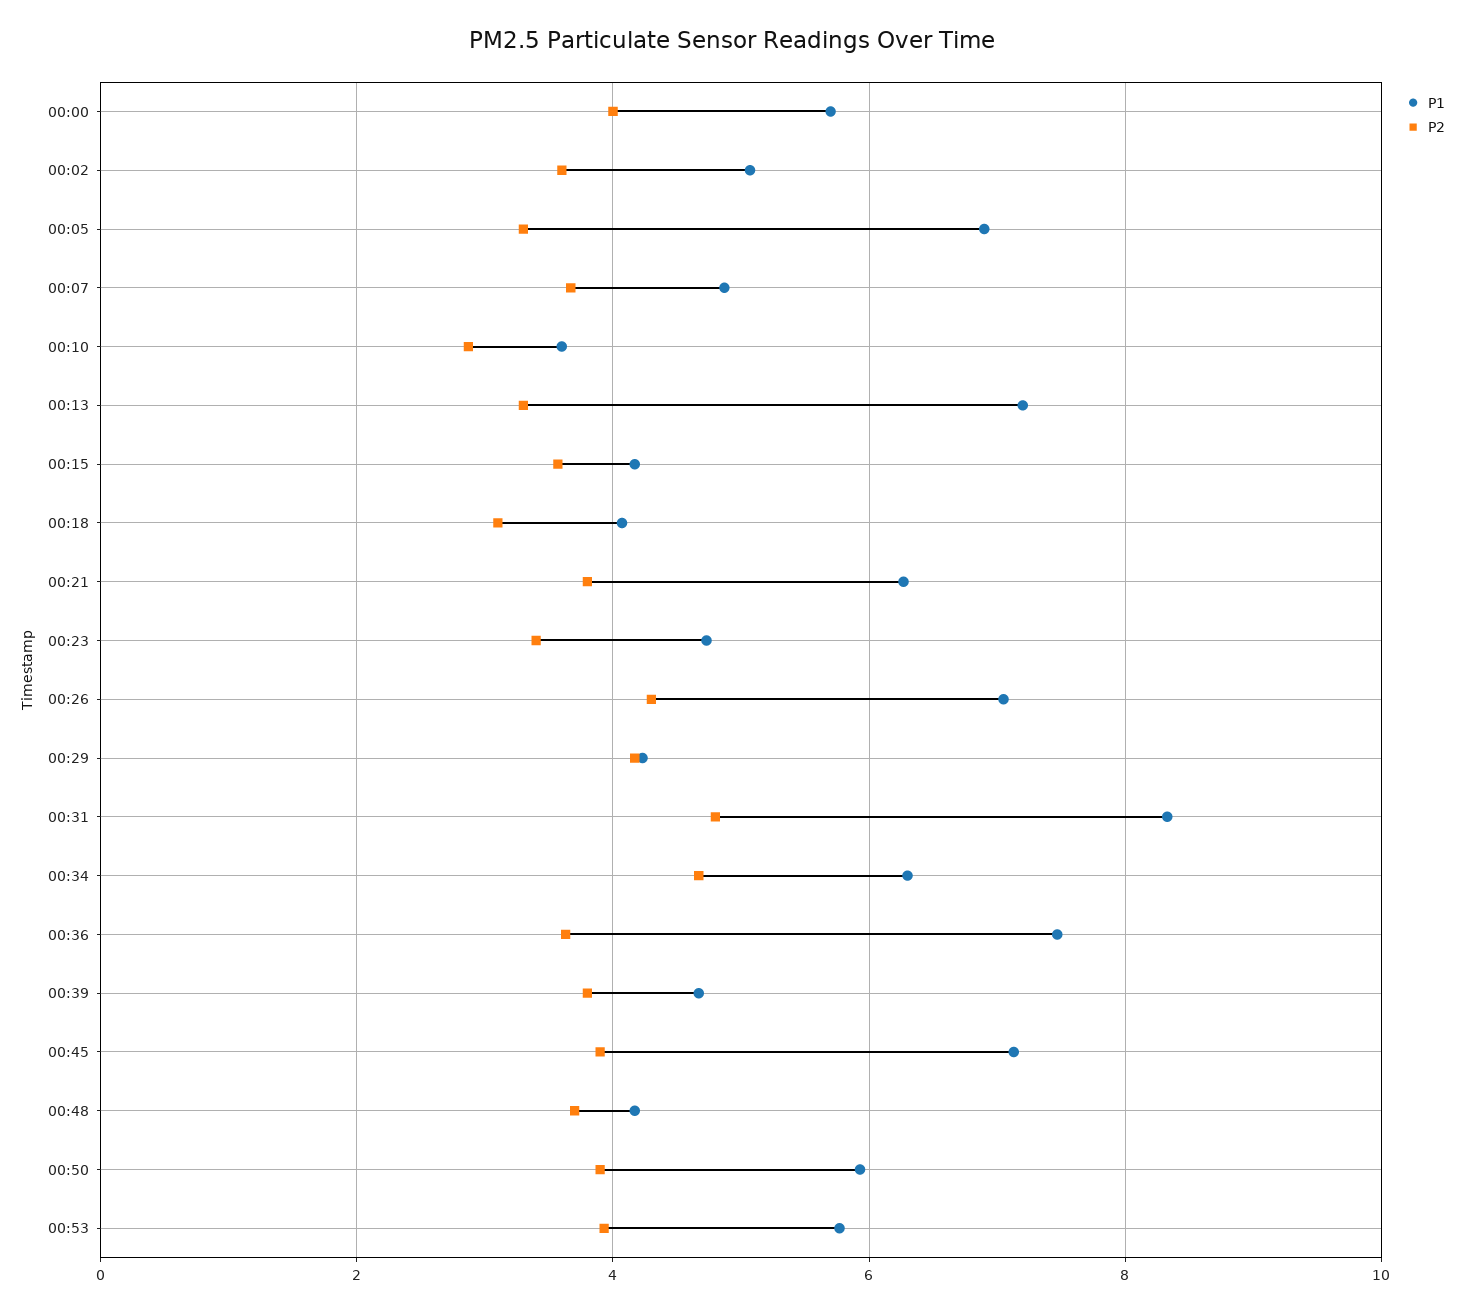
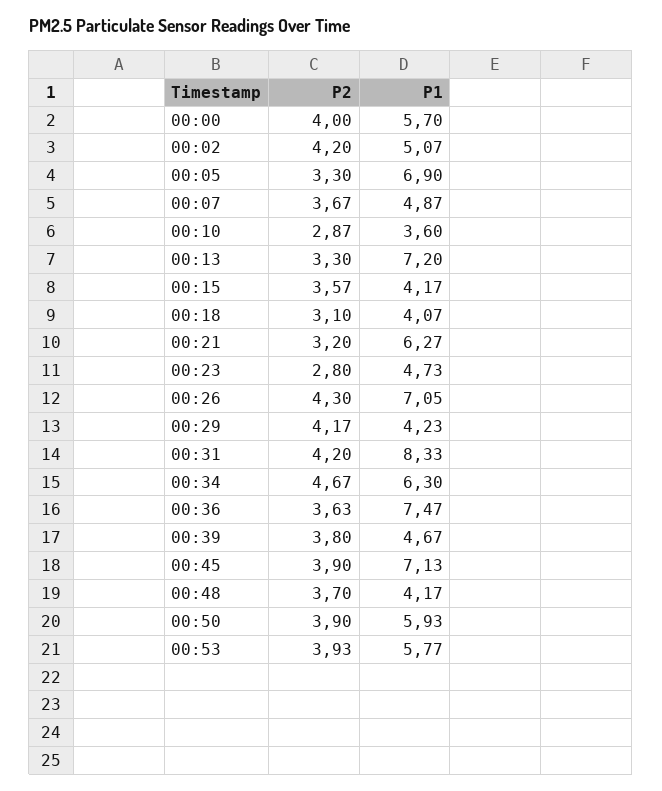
  {
    "P1": {
      "00:00": 5.7,
      "00:02": 5.07,
      "00:05": 6.9,
      "00:07": 4.87,
      "00:10": 3.6,
      "00:13": 7.2,
      "00:15": 4.17,
      "00:18": 4.07,
      "00:21": 6.27,
      "00:23": 4.73,
      "00:26": 7.05,
      "00:29": 4.23,
      "00:31": 8.33,
      "00:34": 6.3,
      "00:36": 7.47,
      "00:39": 4.67,
      "00:45": 7.13,
      "00:48": 4.17,
      "00:50": 5.93,
      "00:53": 5.77
    },
    "P2": {
      "00:00": 4,
-     "00:02": 3.6,
+     "00:02": 4.2,
      "00:05": 3.3,
      "00:07": 3.67,
      "00:10": 2.87,
      "00:13": 3.3,
      "00:15": 3.57,
      "00:18": 3.1,
-     "00:21": 3.8,
+     "00:21": 3.2,
-     "00:23": 3.4,
+     "00:23": 2.8,
      "00:26": 4.3,
      "00:29": 4.17,
-     "00:31": 4.8,
+     "00:31": 4.2,
      "00:34": 4.67,
      "00:36": 3.63,
      "00:39": 3.8,
      "00:45": 3.9,
      "00:48": 3.7,
      "00:50": 3.9,
      "00:53": 3.93
    }
  }

